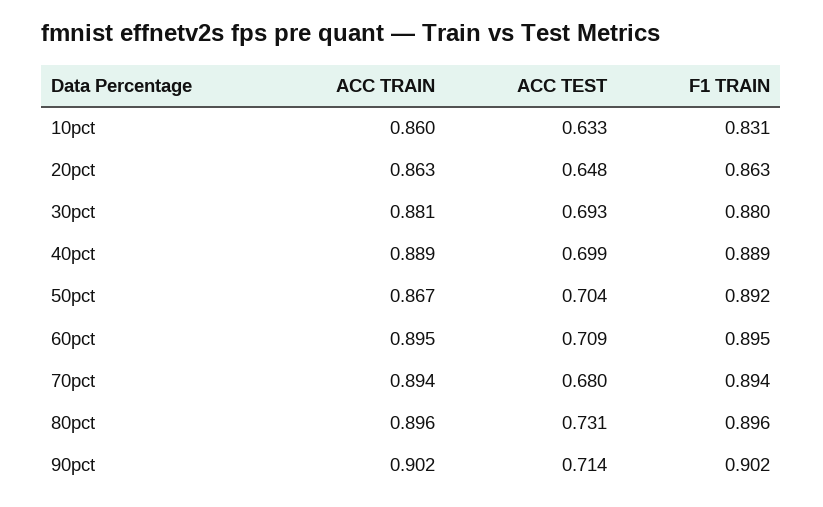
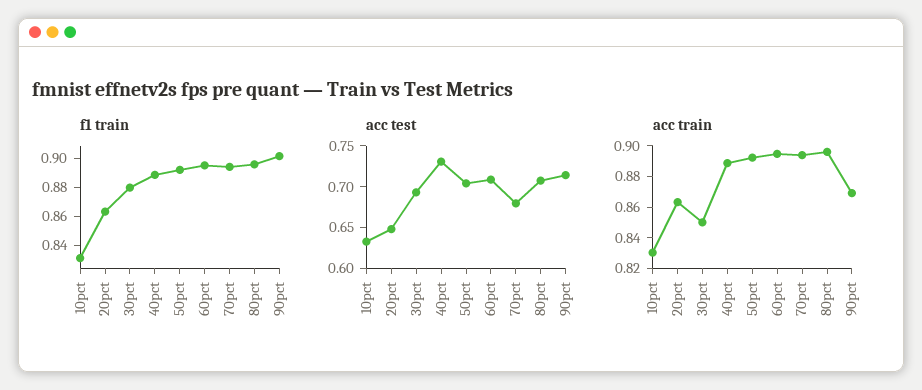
  {
    "ACC TRAIN": {
-     "10pct": 0.86,
+     "10pct": 0.83,
      "20pct": 0.863,
-     "30pct": 0.881,
+     "30pct": 0.85,
      "40pct": 0.889,
-     "50pct": 0.867,
+     "50pct": 0.89,
      "60pct": 0.895,
      "70pct": 0.894,
      "80pct": 0.896,
-     "90pct": 0.902
+     "90pct": 0.87
    },
    "ACC TEST": {
      "10pct": 0.633,
      "20pct": 0.648,
      "30pct": 0.693,
-     "40pct": 0.699,
+     "40pct": 0.73,
      "50pct": 0.704,
      "60pct": 0.709,
      "70pct": 0.68,
-     "80pct": 0.731,
+     "80pct": 0.71,
      "90pct": 0.714
    },
    "F1 TRAIN": {
      "10pct": 0.831,
      "20pct": 0.863,
      "30pct": 0.88,
      "40pct": 0.889,
      "50pct": 0.892,
      "60pct": 0.895,
      "70pct": 0.894,
      "80pct": 0.896,
      "90pct": 0.902
    }
  }

